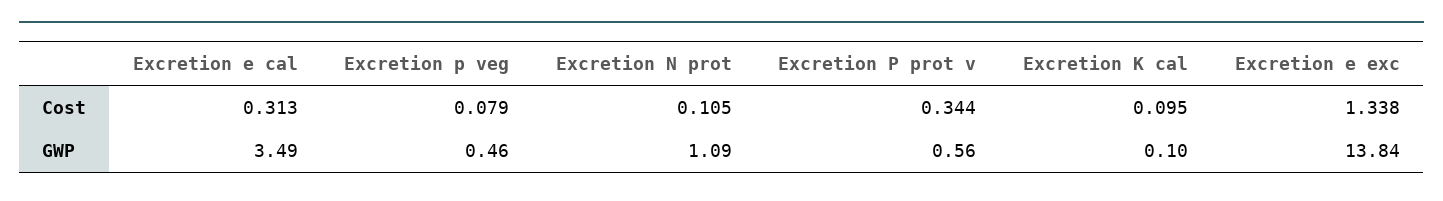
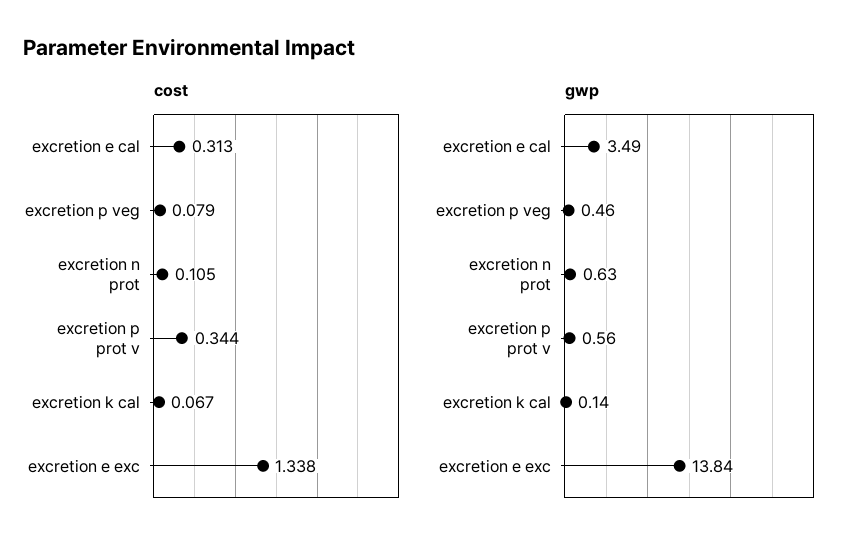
  {
    "Cost": {
      "Excretion e cal": 0.313,
      "Excretion p veg": 0.079,
      "Excretion N prot": 0.105,
      "Excretion P prot v": 0.344,
-     "Excretion K cal": 0.095,
+     "Excretion K cal": 0.067,
      "Excretion e exc": 1.338
    },
    "GWP": {
      "Excretion e cal": 3.49,
      "Excretion p veg": 0.46,
-     "Excretion N prot": 1.09,
+     "Excretion N prot": 0.63,
      "Excretion P prot v": 0.56,
-     "Excretion K cal": 0.1,
+     "Excretion K cal": 0.14,
      "Excretion e exc": 13.84
    }
  }

